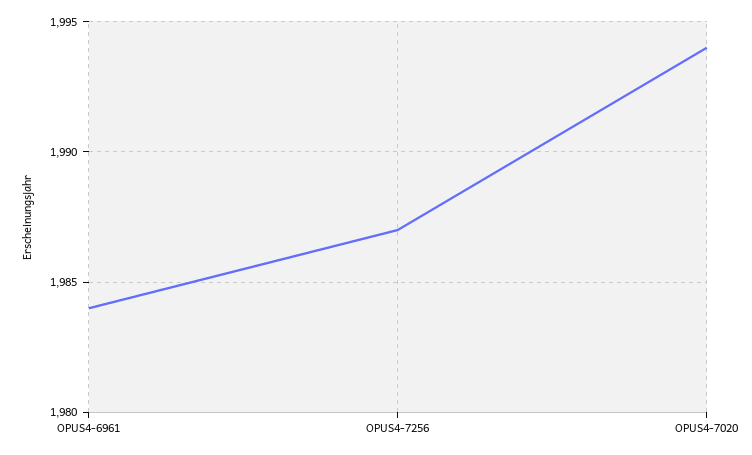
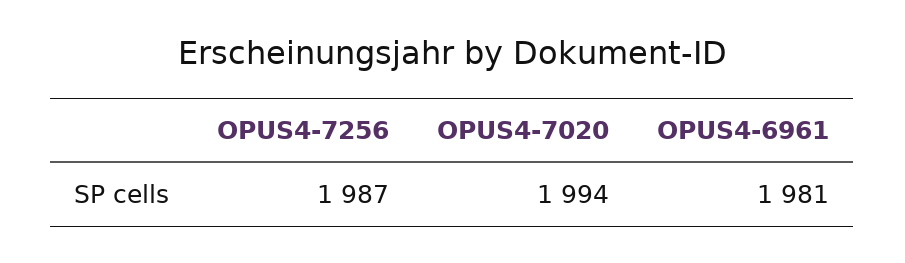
  {
-   "OPUS4-6961": 1984,
+   "OPUS4-6961": 1981,
    "OPUS4-7256": 1987,
    "OPUS4-7020": 1994
  }

